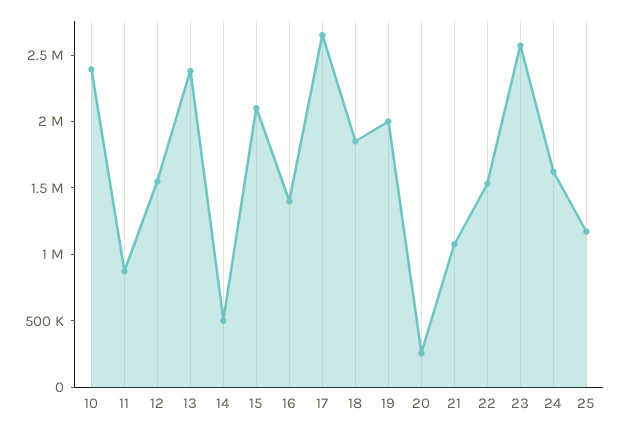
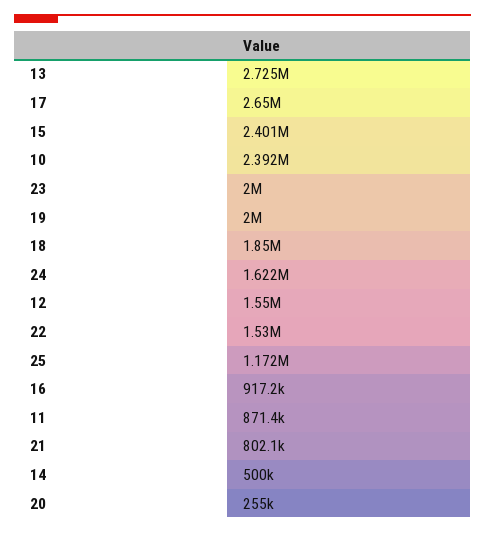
  {
    "10": 2392000,
    "11": 871400,
    "12": 1550000,
-   "13": 2400000,
+   "13": 2725000,
    "14": 500000,
-   "15": 2100000,
+   "15": 2401000,
-   "16": 1400000,
+   "16": 917200,
    "17": 2650000,
    "18": 1850000,
    "19": 2000000,
    "20": 255000,
-   "21": 1100000,
+   "21": 802100,
    "22": 1530000,
-   "23": 2600000,
+   "23": 2000000,
    "24": 1622000,
    "25": 1172000
  }

